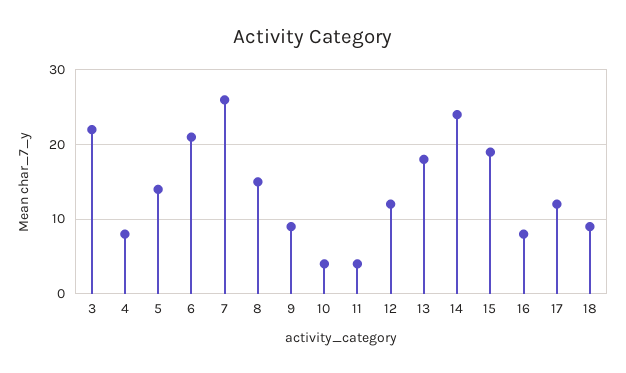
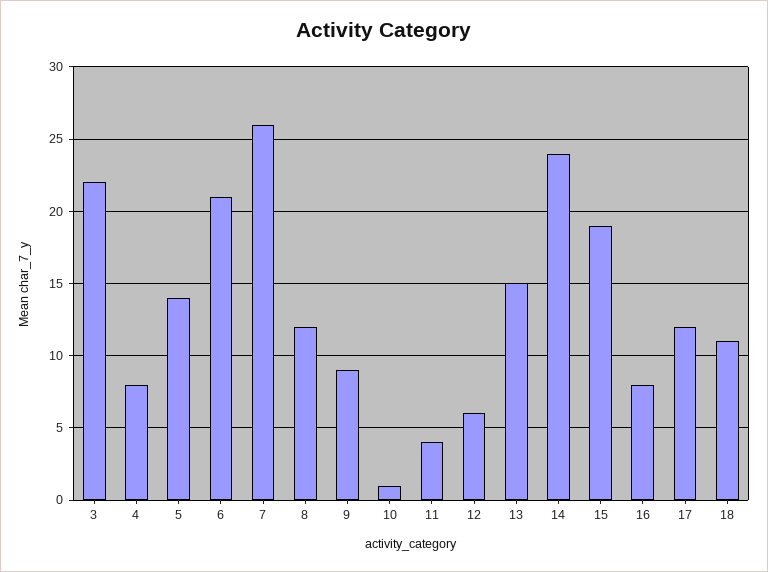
  {
    "3": 22,
    "4": 8,
    "5": 14,
    "6": 21,
    "7": 26,
-   "8": 15,
+   "8": 12,
    "9": 9,
-   "10": 4,
+   "10": 1,
    "11": 4,
-   "12": 12,
+   "12": 6,
-   "13": 18,
+   "13": 15,
    "14": 24,
    "15": 19,
    "16": 8,
    "17": 12,
-   "18": 9
+   "18": 11
  }

